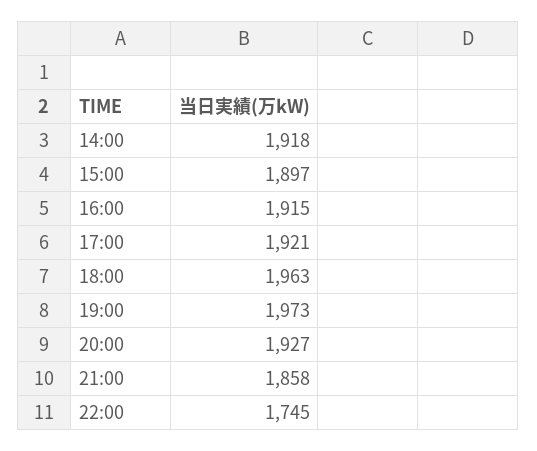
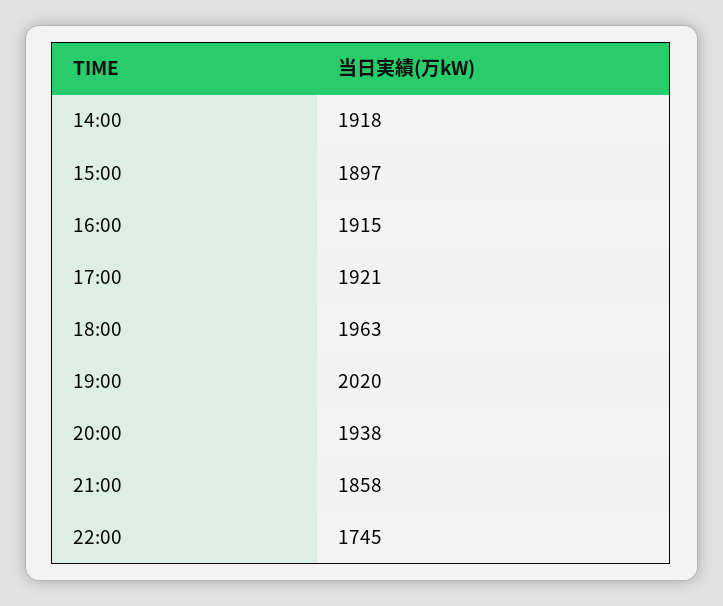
  {
    "14:00": 1918,
    "15:00": 1897,
    "16:00": 1915,
    "17:00": 1921,
    "18:00": 1963,
-   "19:00": 1973,
+   "19:00": 2020,
-   "20:00": 1927,
+   "20:00": 1938,
    "21:00": 1858,
    "22:00": 1745
  }

